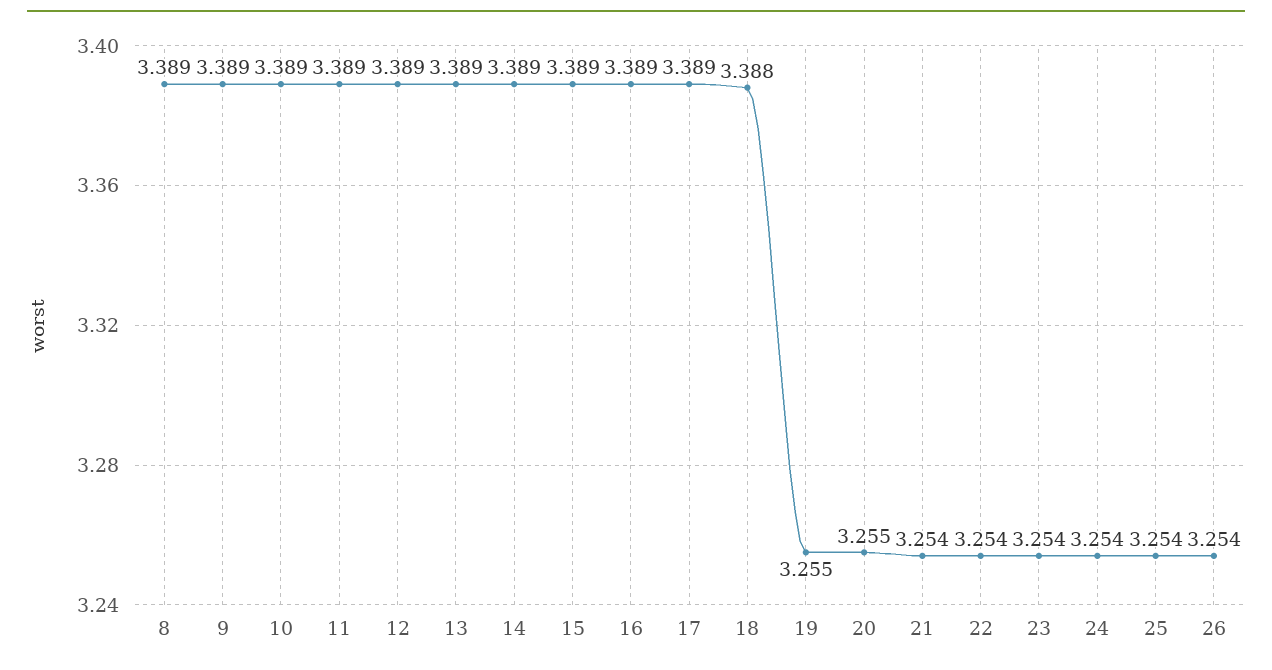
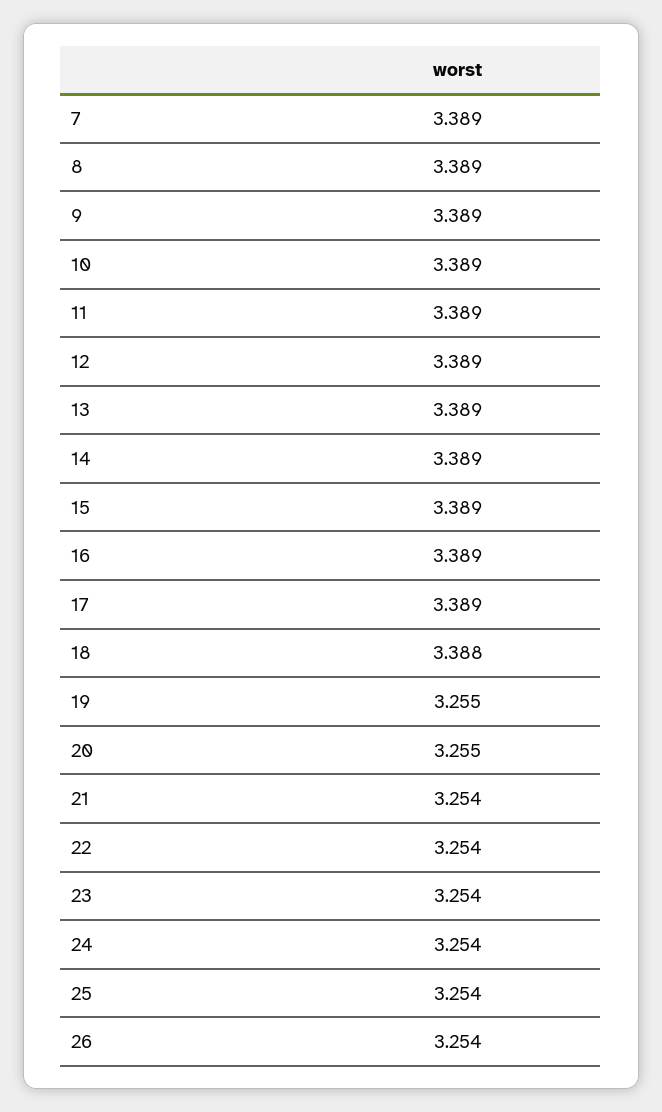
  {
    "8": 3.389,
    "9": 3.389,
    "10": 3.389,
    "11": 3.389,
    "12": 3.389,
    "13": 3.389,
    "14": 3.389,
    "15": 3.389,
    "16": 3.389,
    "17": 3.389,
    "18": 3.388,
    "19": 3.255,
    "20": 3.255,
    "21": 3.254,
    "22": 3.254,
    "23": 3.254,
    "24": 3.254,
    "25": 3.254,
-   "26": 3.254
+   "26": 3.254,
+   "7": 3.389
  }

